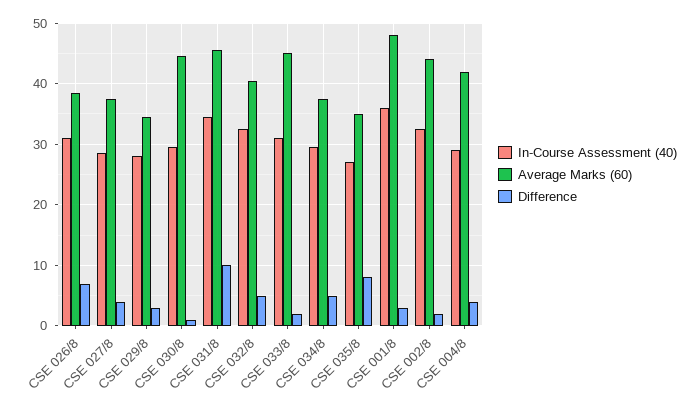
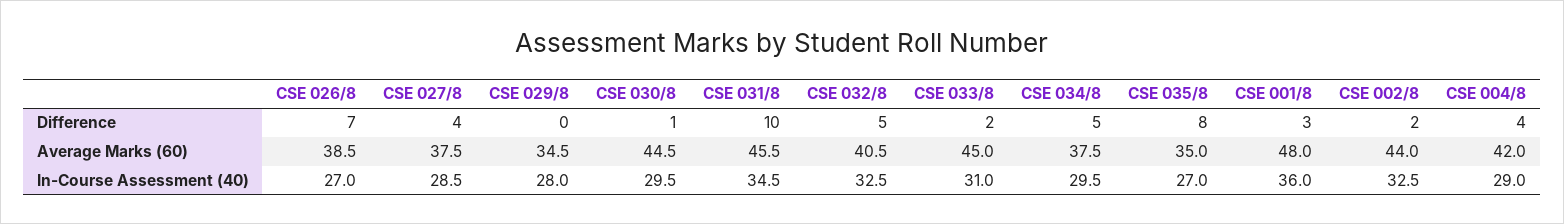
  {
    "In-Course Assessment (40)": {
-     "CSE 026/8": 31,
+     "CSE 026/8": 27,
      "CSE 027/8": 28.5,
      "CSE 029/8": 28,
      "CSE 030/8": 29.5,
      "CSE 031/8": 34.5,
      "CSE 032/8": 32.5,
      "CSE 033/8": 31,
      "CSE 034/8": 29.5,
      "CSE 035/8": 27,
      "CSE 001/8": 36,
      "CSE 002/8": 32.5,
      "CSE 004/8": 29
    },
    "Average Marks (60)": {
      "CSE 026/8": 38.5,
      "CSE 027/8": 37.5,
      "CSE 029/8": 34.5,
      "CSE 030/8": 44.5,
      "CSE 031/8": 45.5,
      "CSE 032/8": 40.5,
      "CSE 033/8": 45,
      "CSE 034/8": 37.5,
      "CSE 035/8": 35,
      "CSE 001/8": 48,
      "CSE 002/8": 44,
      "CSE 004/8": 42
    },
    "Difference": {
      "CSE 026/8": 7,
      "CSE 027/8": 4,
-     "CSE 029/8": 3,
+     "CSE 029/8": 0,
      "CSE 030/8": 1,
      "CSE 031/8": 10,
      "CSE 032/8": 5,
      "CSE 033/8": 2,
      "CSE 034/8": 5,
      "CSE 035/8": 8,
      "CSE 001/8": 3,
      "CSE 002/8": 2,
      "CSE 004/8": 4
    }
  }

